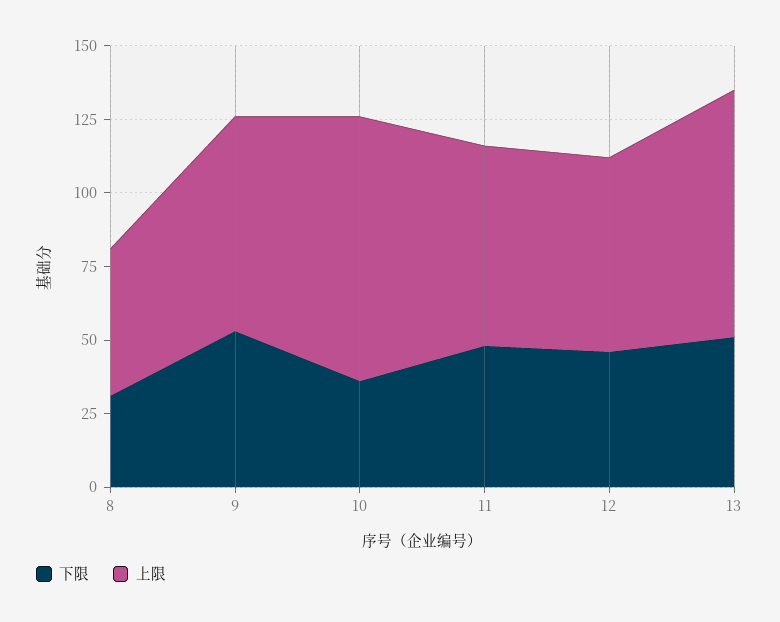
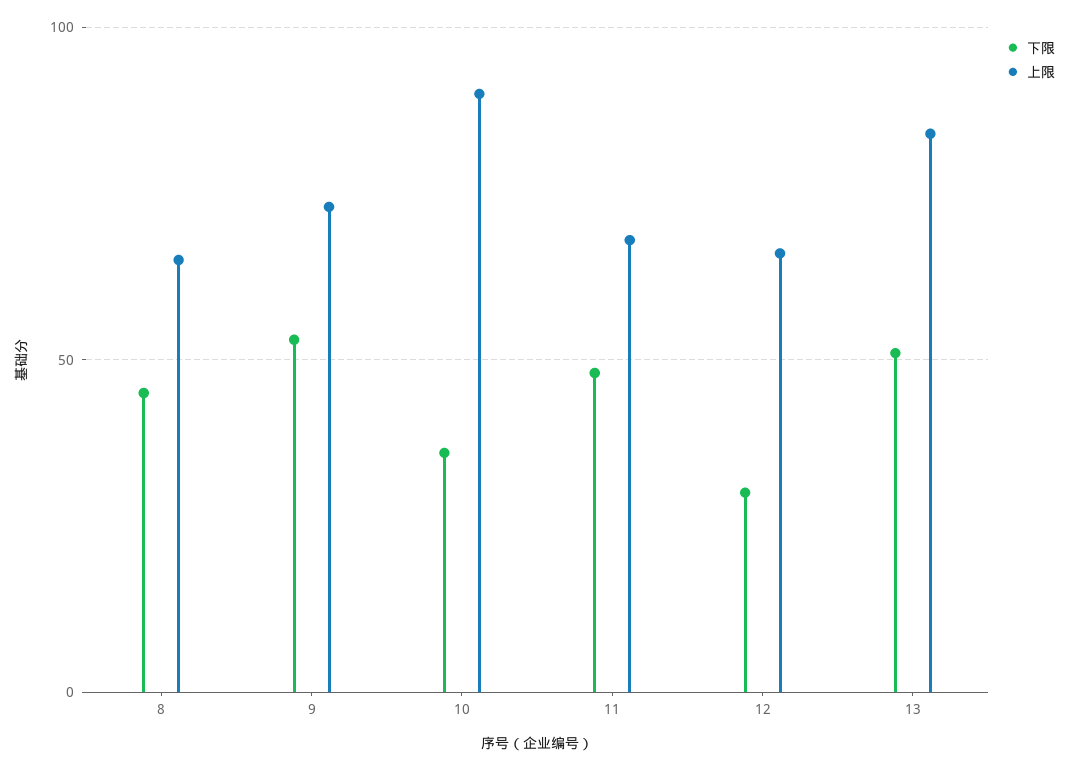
  {
    "下限": {
-     "8": 30,
+     "8": 45,
      "9": 55,
      "10": 35,
      "11": 50,
-     "12": 45,
+     "12": 30,
      "13": 50
    },
    "上限": {
-     "8": 50,
+     "8": 65,
      "9": 75,
      "10": 90,
      "11": 70,
      "12": 65,
      "13": 85
    }
  }

